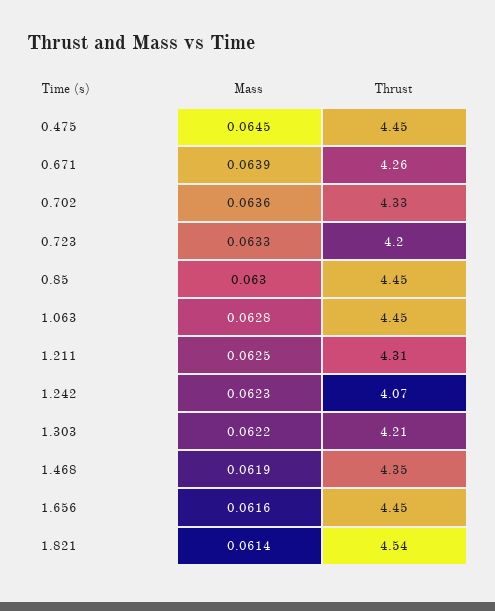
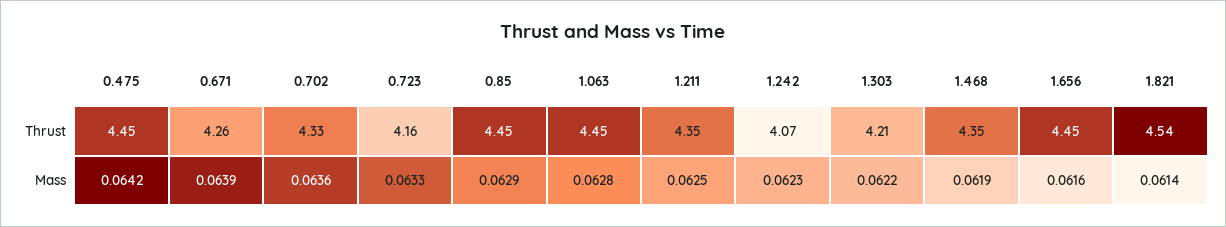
  {
    "Mass": {
-     "0.475": 0.0645,
+     "0.475": 0.0642,
      "0.671": 0.0639,
      "0.702": 0.0636,
      "0.723": 0.0633,
-     "0.85": 0.063,
+     "0.85": 0.0629,
      "1.063": 0.0628,
      "1.211": 0.0625,
      "1.242": 0.0623,
      "1.303": 0.0622,
      "1.468": 0.0619,
      "1.656": 0.0616,
      "1.821": 0.0614
    },
    "Thrust": {
      "0.475": 4.45,
      "0.671": 4.26,
      "0.702": 4.33,
-     "0.723": 4.2,
+     "0.723": 4.16,
      "0.85": 4.45,
      "1.063": 4.45,
-     "1.211": 4.31,
+     "1.211": 4.35,
      "1.242": 4.07,
      "1.303": 4.21,
      "1.468": 4.35,
      "1.656": 4.45,
      "1.821": 4.54
    }
  }

